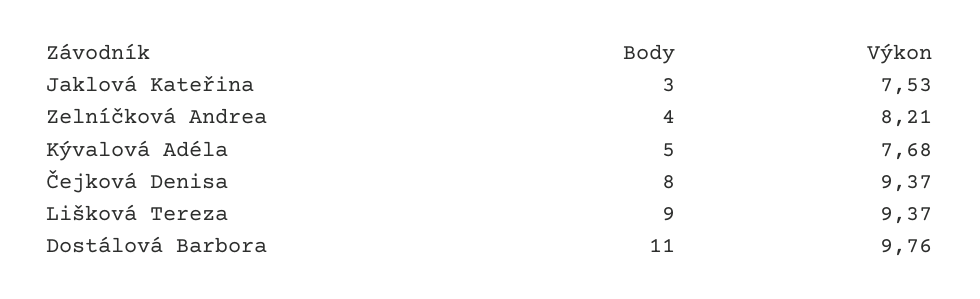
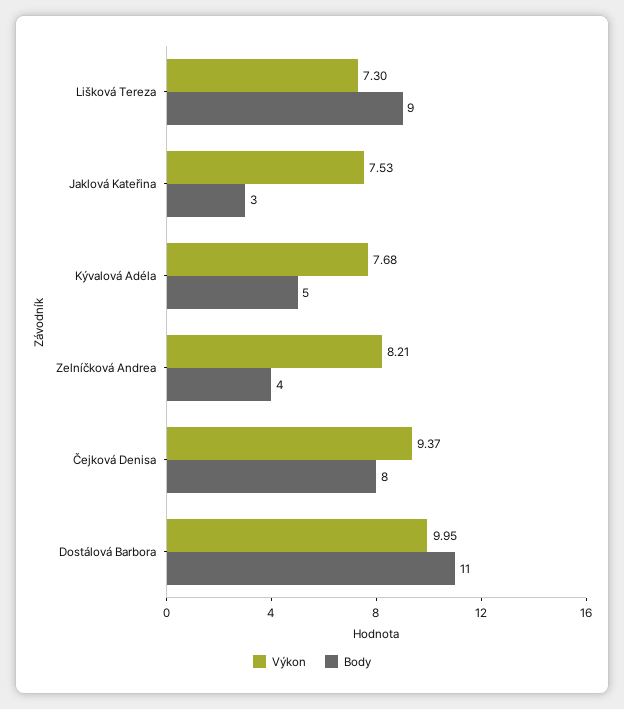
  {
    "Body": {
      "Jaklová Kateřina": 3,
      "Zelníčková Andrea": 4,
      "Kývalová Adéla": 5,
      "Čejková Denisa": 8,
      "Lišková Tereza": 9,
      "Dostálová Barbora": 11
    },
    "Výkon": {
      "Jaklová Kateřina": 7.53,
      "Zelníčková Andrea": 8.21,
      "Kývalová Adéla": 7.68,
      "Čejková Denisa": 9.37,
-     "Lišková Tereza": 9.37,
+     "Lišková Tereza": 7.3,
-     "Dostálová Barbora": 9.76
+     "Dostálová Barbora": 9.95
    }
  }

